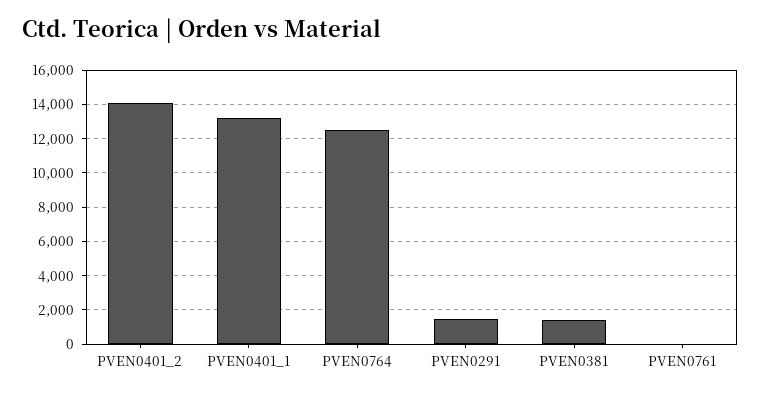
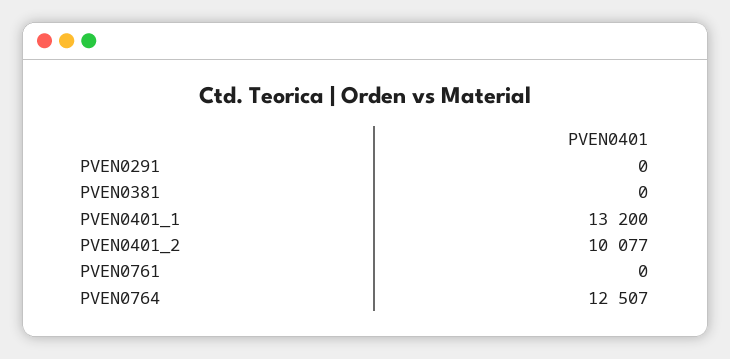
  {
-   "PVEN0401_2": 14000,
+   "PVEN0401_2": 10077,
    "PVEN0401_1": 13200,
    "PVEN0764": 12507,
-   "PVEN0291": 1500,
+   "PVEN0291": 0,
-   "PVEN0381": 1500,
+   "PVEN0381": 0,
    "PVEN0761": 0
  }

